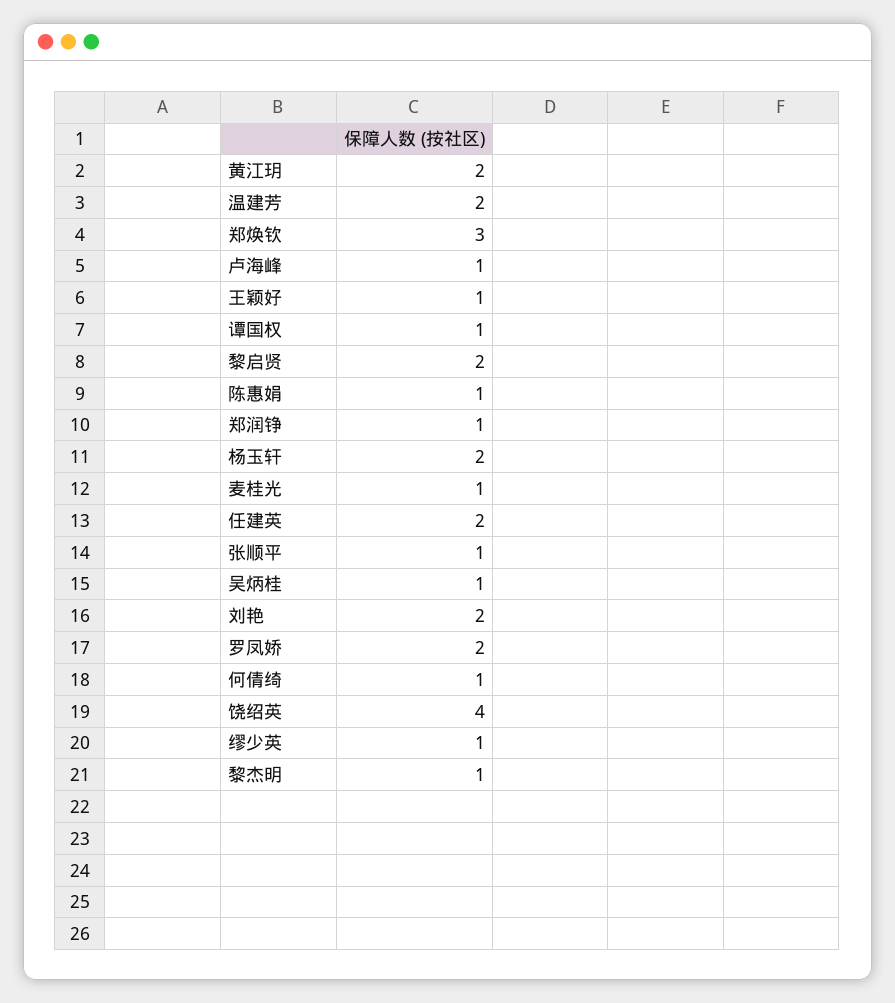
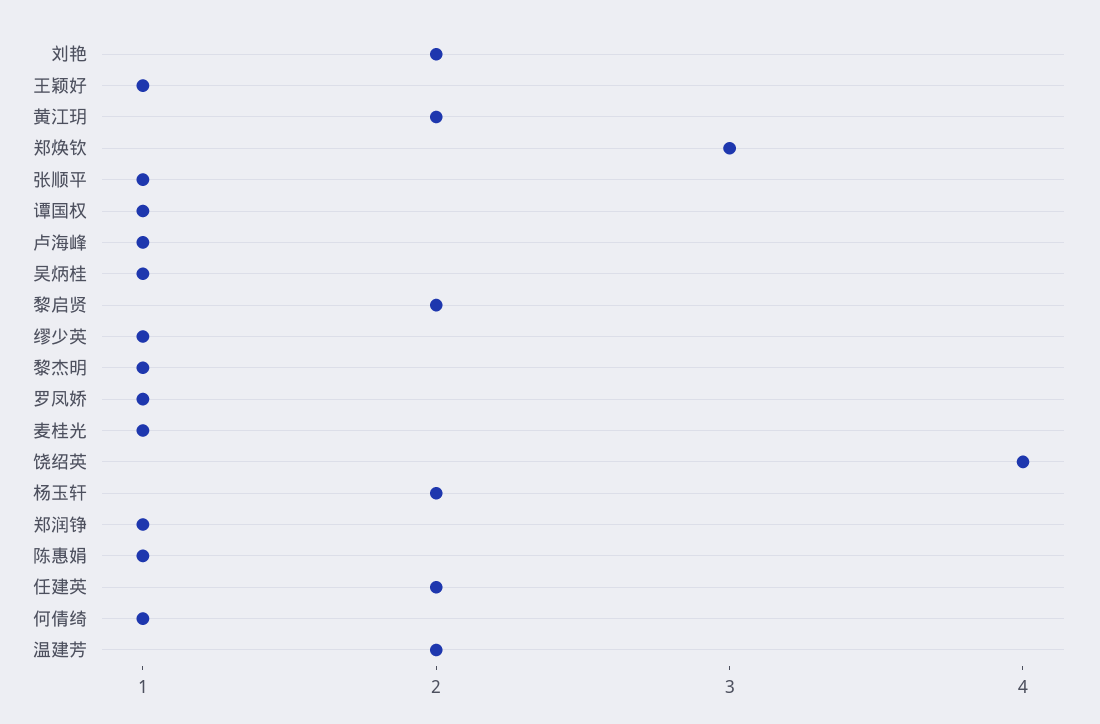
  {
    "黄江玥": 2,
    "温建芳": 2,
    "郑焕钦": 3,
    "卢海峰": 1,
    "王颖好": 1,
    "谭国权": 1,
    "黎启贤": 2,
    "陈惠娟": 1,
    "郑润铮": 1,
    "杨玉轩": 2,
    "麦桂光": 1,
    "任建英": 2,
    "张顺平": 1,
    "吴炳桂": 1,
    "刘艳": 2,
-   "罗凤娇": 2,
+   "罗凤娇": 1,
    "何倩绮": 1,
    "饶绍英": 4,
    "缪少英": 1,
    "黎杰明": 1
  }

